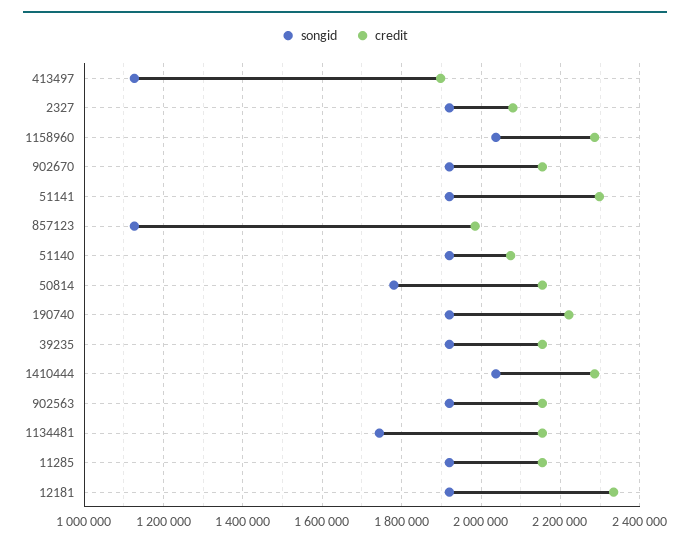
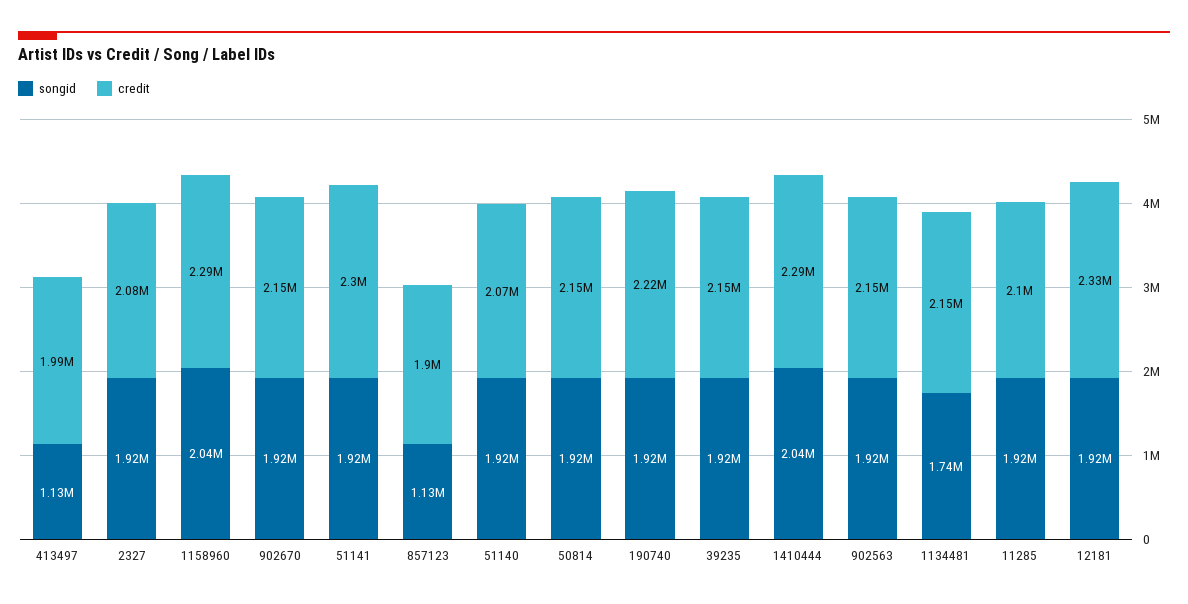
  {
    "songid": {
      "413497": 1130000,
      "2327": 1920000,
      "1158960": 2040000,
      "902670": 1920000,
      "51141": 1920000,
      "857123": 1130000,
      "51140": 1920000,
-     "50814": 1780000,
+     "50814": 1920000,
      "190740": 1920000,
      "39235": 1920000,
      "1410444": 2040000,
      "902563": 1920000,
      "1134481": 1740000,
      "11285": 1920000,
      "12181": 1920000
    },
    "credit": {
-     "413497": 1900000,
+     "413497": 1990000,
      "2327": 2080000,
      "1158960": 2290000,
      "902670": 2150000,
      "51141": 2300000,
-     "857123": 1980000,
+     "857123": 1900000,
      "51140": 2070000,
      "50814": 2150000,
      "190740": 2220000,
      "39235": 2150000,
      "1410444": 2290000,
      "902563": 2150000,
      "1134481": 2150000,
-     "11285": 2160000,
+     "11285": 2100000,
      "12181": 2330000
    }
  }

